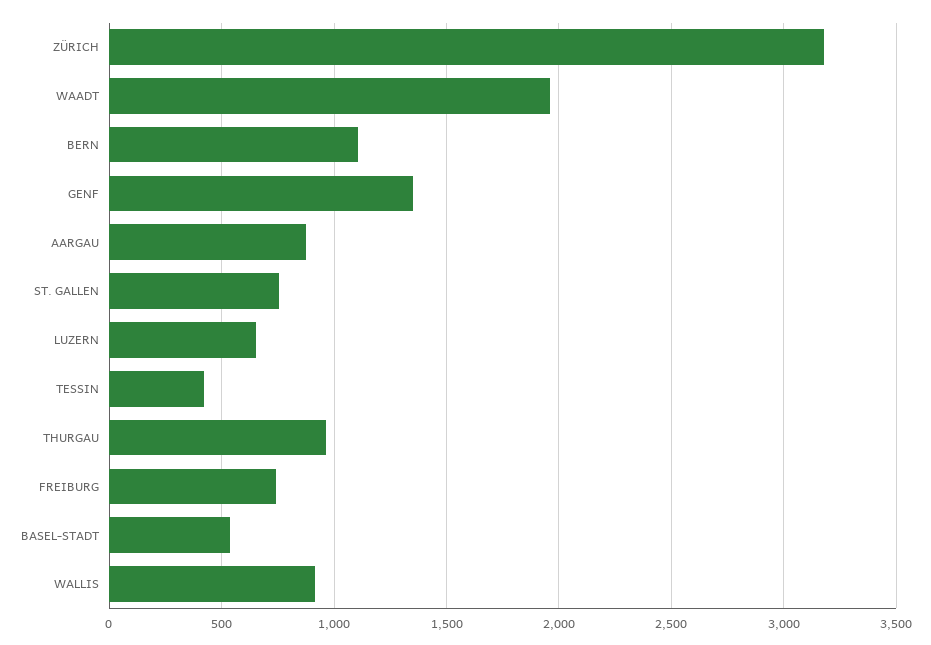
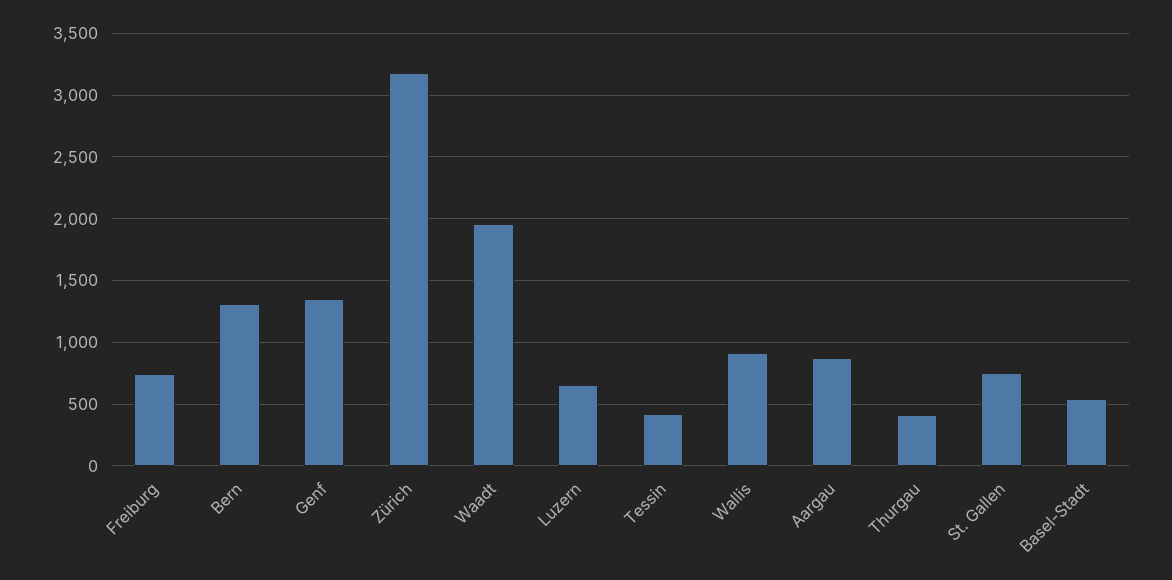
  {
    "ZÜRICH": 3200,
    "WAADT": 1950,
-   "BERN": 1100,
+   "BERN": 1300,
    "GENF": 1350,
    "AARGAU": 900,
    "ST. GALLEN": 750,
    "LUZERN": 650,
    "TESSIN": 400,
-   "THURGAU": 950,
+   "THURGAU": 400,
    "FREIBURG": 750,
    "BASEL-STADT": 550,
    "WALLIS": 900
  }

